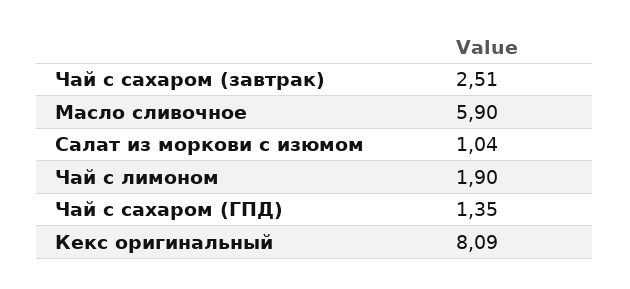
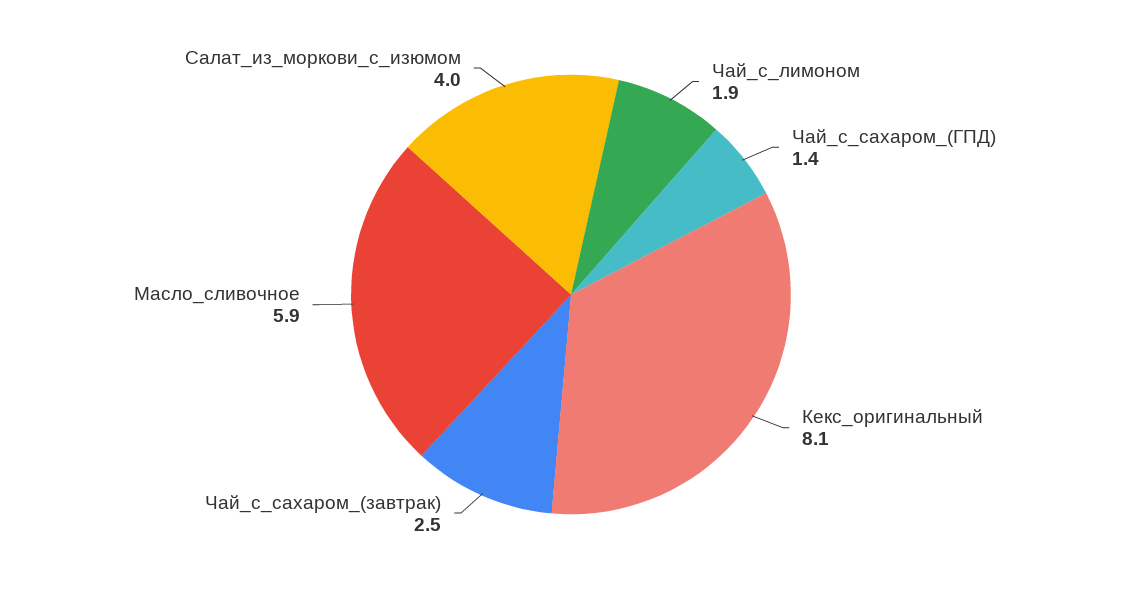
  {
    "Чай с сахаром (завтрак)": 2.51,
    "Масло сливочное": 5.9,
-   "Салат из моркови с изюмом": 1.04,
+   "Салат из моркови с изюмом": 4,
    "Чай с лимоном": 1.9,
    "Чай с сахаром (ГПД)": 1.35,
    "Кекс оригинальный": 8.09
  }

